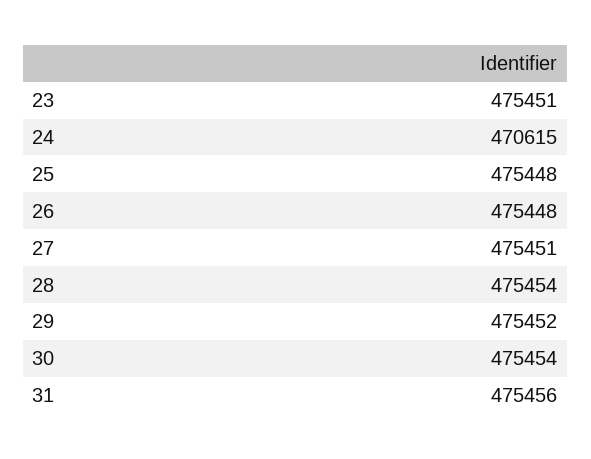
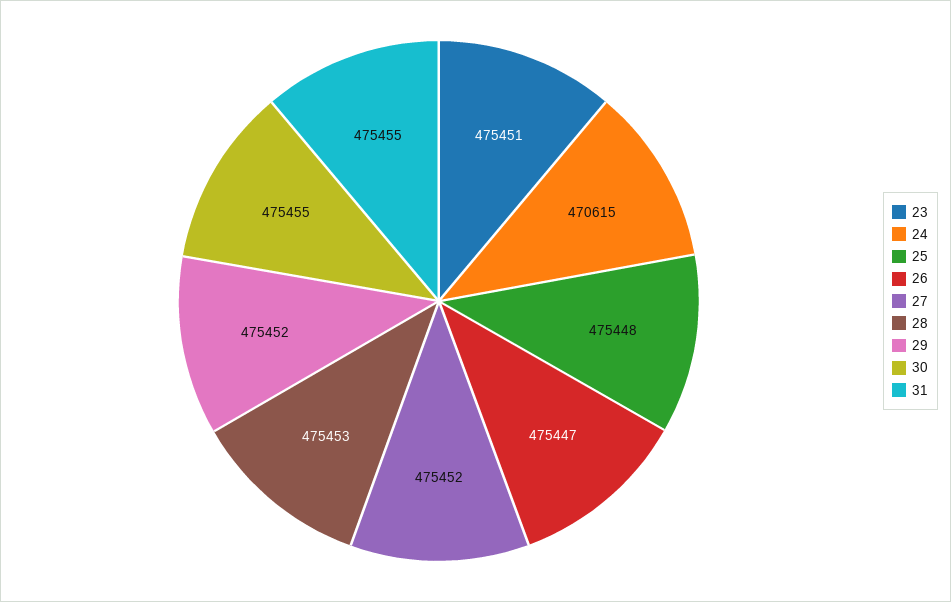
  {
    "23": 475451,
    "24": 470615,
    "25": 475448,
-   "26": 475448,
+   "26": 475447,
-   "27": 475451,
+   "27": 475452,
-   "28": 475454,
+   "28": 475453,
    "29": 475452,
-   "30": 475454,
+   "30": 475455,
-   "31": 475456
+   "31": 475455
  }

